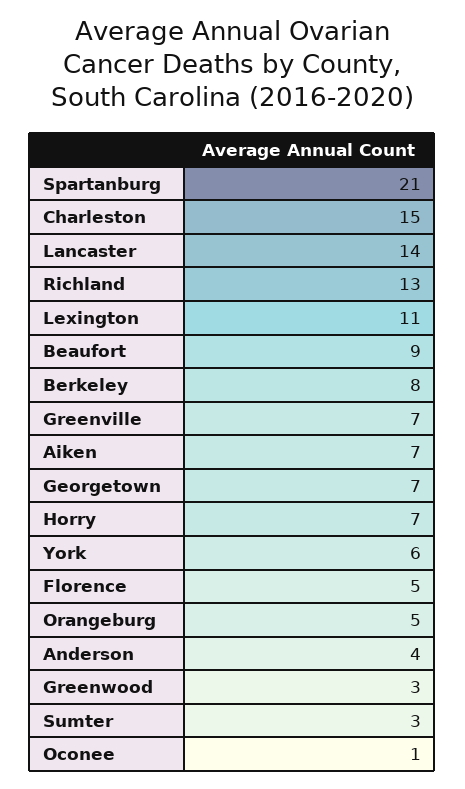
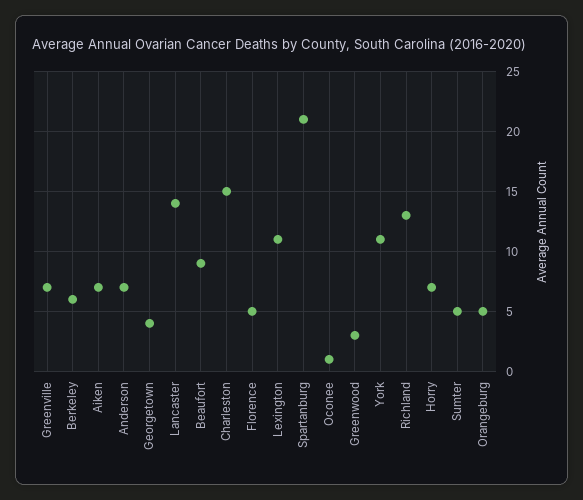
  {
    "Spartanburg": 21,
    "Charleston": 15,
    "Lancaster": 14,
    "Richland": 13,
    "Lexington": 11,
    "Beaufort": 9,
-   "Berkeley": 8,
+   "Berkeley": 6,
    "Greenville": 7,
    "Aiken": 7,
-   "Georgetown": 7,
+   "Georgetown": 4,
    "Horry": 7,
-   "York": 6,
+   "York": 11,
    "Florence": 5,
    "Orangeburg": 5,
-   "Anderson": 4,
+   "Anderson": 7,
    "Greenwood": 3,
-   "Sumter": 3,
+   "Sumter": 5,
    "Oconee": 1
  }

